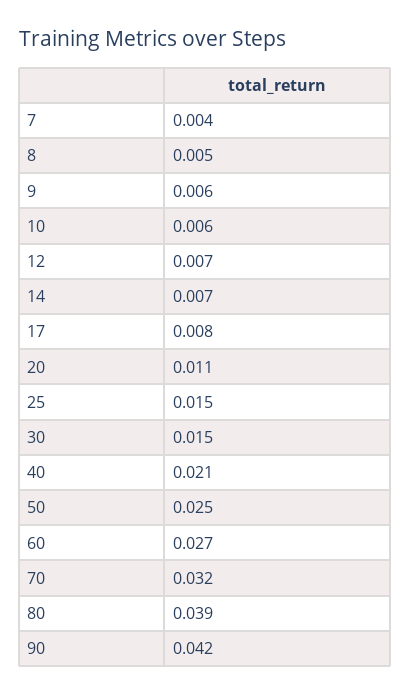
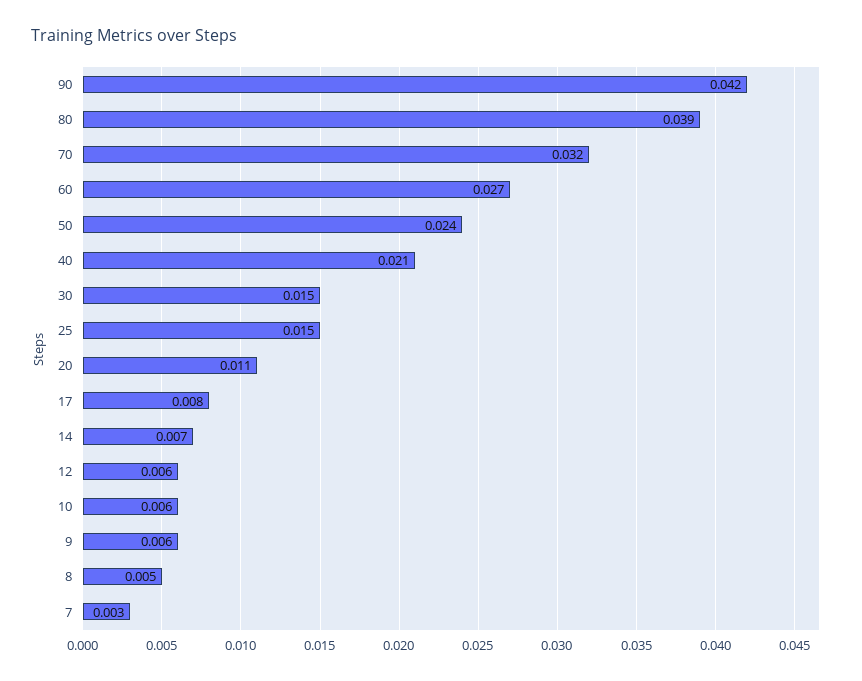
  {
-   "7": 0.004,
+   "7": 0.003,
    "8": 0.005,
    "9": 0.006,
    "10": 0.006,
-   "12": 0.007,
+   "12": 0.006,
    "14": 0.007,
    "17": 0.008,
    "20": 0.011,
    "25": 0.015,
    "30": 0.015,
    "40": 0.021,
-   "50": 0.025,
+   "50": 0.024,
    "60": 0.027,
    "70": 0.032,
    "80": 0.039,
    "90": 0.042
  }

